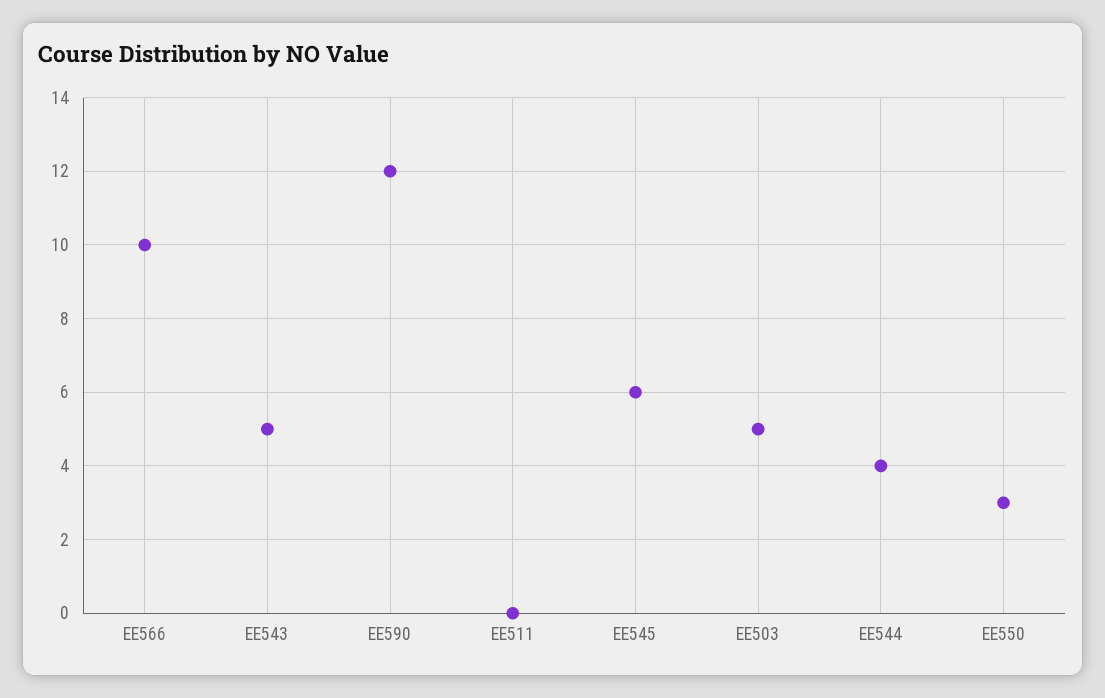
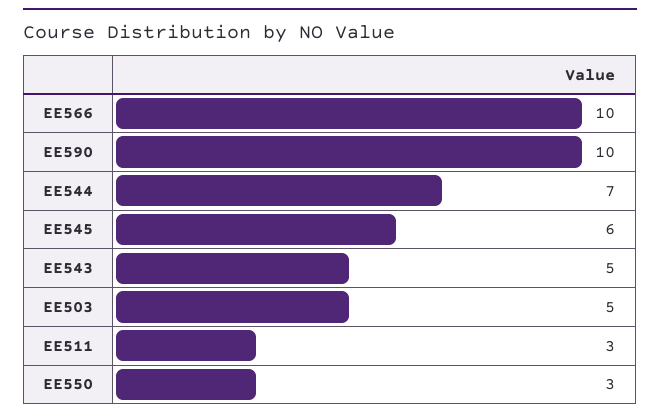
  {
    "EE566": 10,
    "EE543": 5,
-   "EE590": 12,
+   "EE590": 10,
-   "EE511": 0,
+   "EE511": 3,
    "EE545": 6,
    "EE503": 5,
-   "EE544": 4,
+   "EE544": 7,
    "EE550": 3
  }

